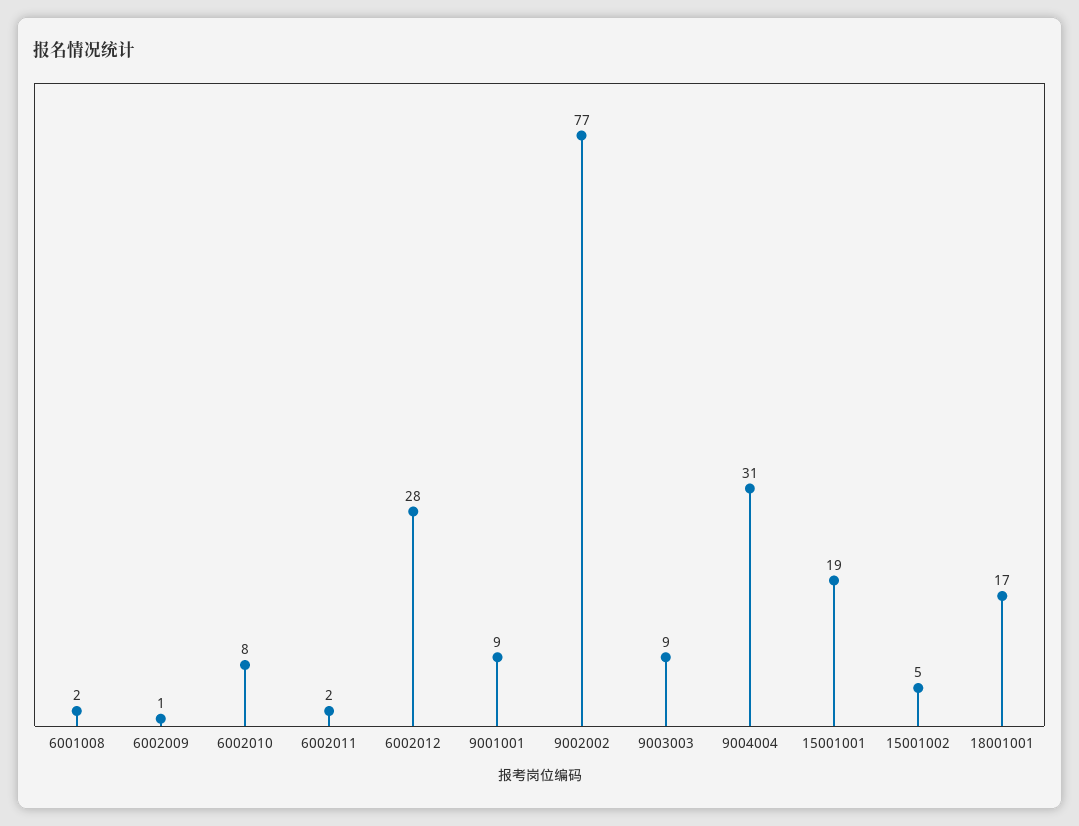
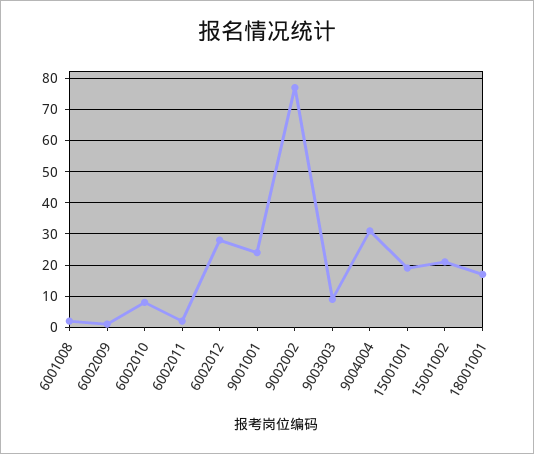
  {
    "6001008": 2,
    "6002009": 1,
    "6002010": 8,
    "6002011": 2,
    "6002012": 28,
-   "9001001": 9,
+   "9001001": 25,
    "9002002": 77,
    "9003003": 9,
    "9004004": 31,
    "15001001": 19,
-   "15001002": 5,
+   "15001002": 20,
    "18001001": 17
  }

